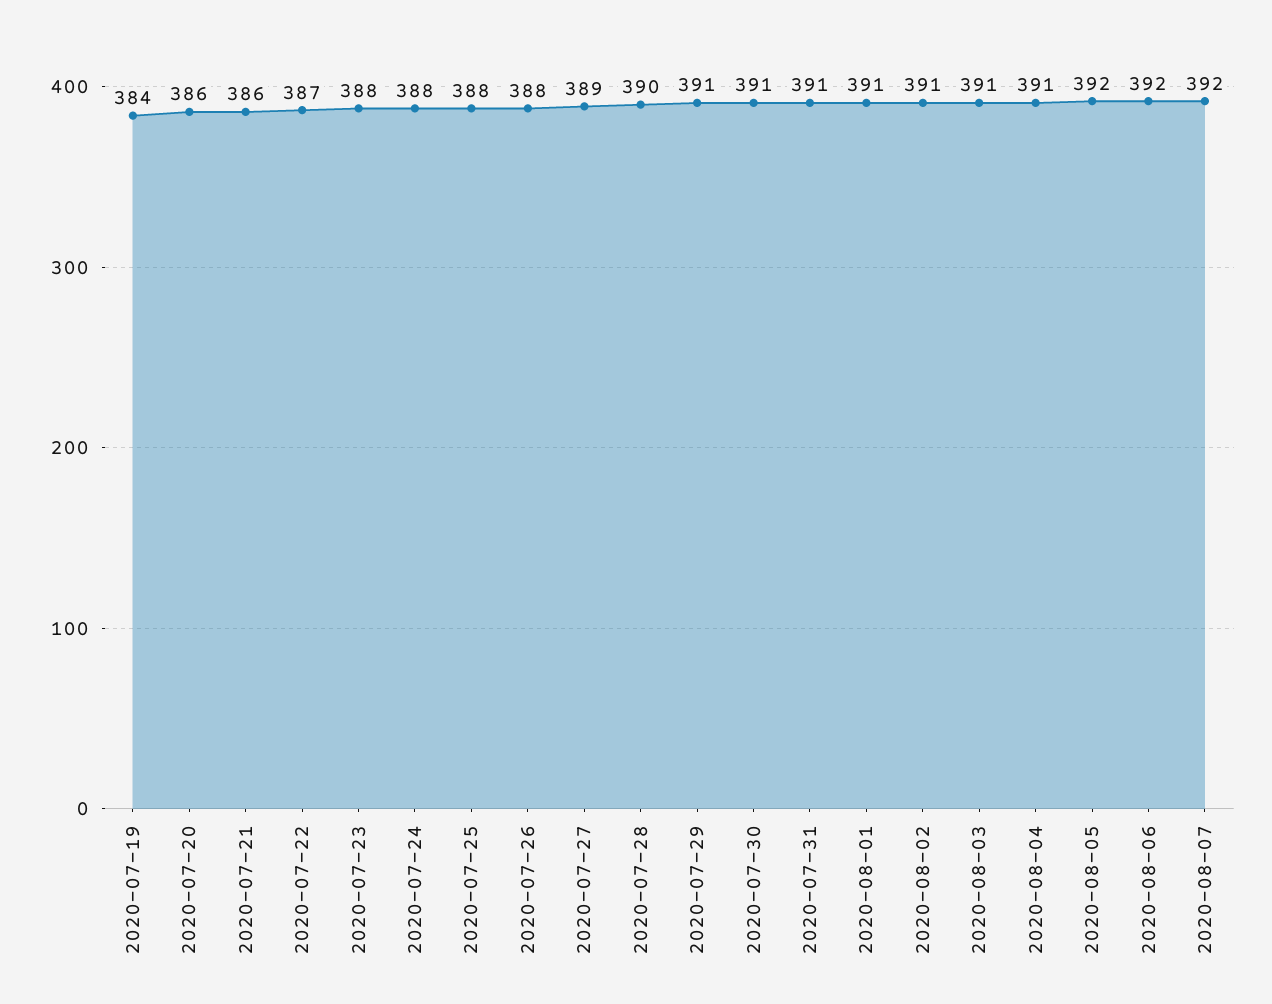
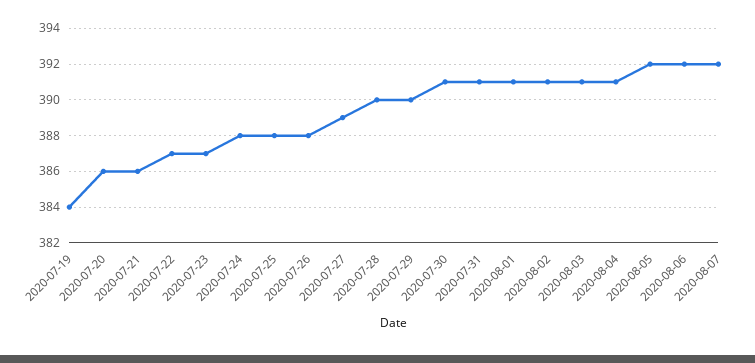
  {
    "2020-07-19": 384,
    "2020-07-20": 386,
    "2020-07-21": 386,
    "2020-07-22": 387,
-   "2020-07-23": 388,
+   "2020-07-23": 387,
    "2020-07-24": 388,
    "2020-07-25": 388,
    "2020-07-26": 388,
    "2020-07-27": 389,
    "2020-07-28": 390,
-   "2020-07-29": 391,
+   "2020-07-29": 390,
    "2020-07-30": 391,
    "2020-07-31": 391,
    "2020-08-01": 391,
    "2020-08-02": 391,
    "2020-08-03": 391,
    "2020-08-04": 391,
    "2020-08-05": 392,
    "2020-08-06": 392,
    "2020-08-07": 392
  }

